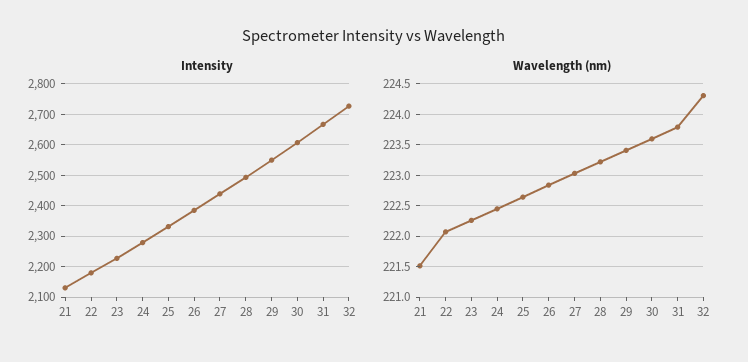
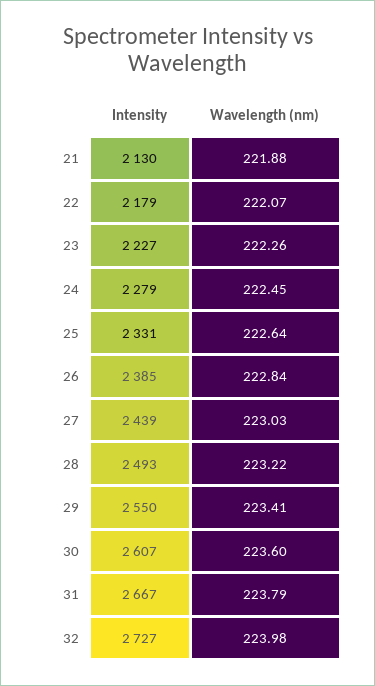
  {
    "Intensity": {
      "21": 2130,
      "22": 2179,
      "23": 2227,
      "24": 2279,
      "25": 2331,
      "26": 2385,
      "27": 2439,
      "28": 2493,
      "29": 2550,
      "30": 2607,
      "31": 2667,
      "32": 2727
    },
    "Wavelength (nm)": {
-     "21": 221.5,
+     "21": 221.88,
      "22": 222.07,
      "23": 222.26,
      "24": 222.45,
      "25": 222.64,
      "26": 222.84,
      "27": 223.03,
      "28": 223.22,
      "29": 223.41,
      "30": 223.6,
      "31": 223.79,
-     "32": 224.3
+     "32": 223.98
    }
  }

